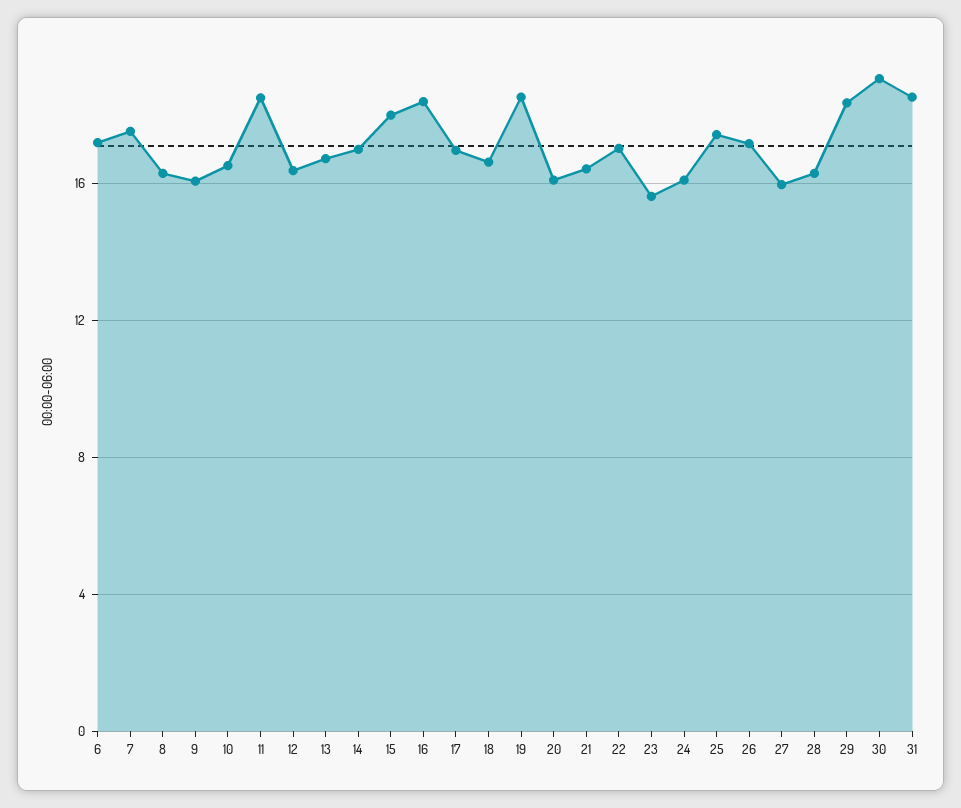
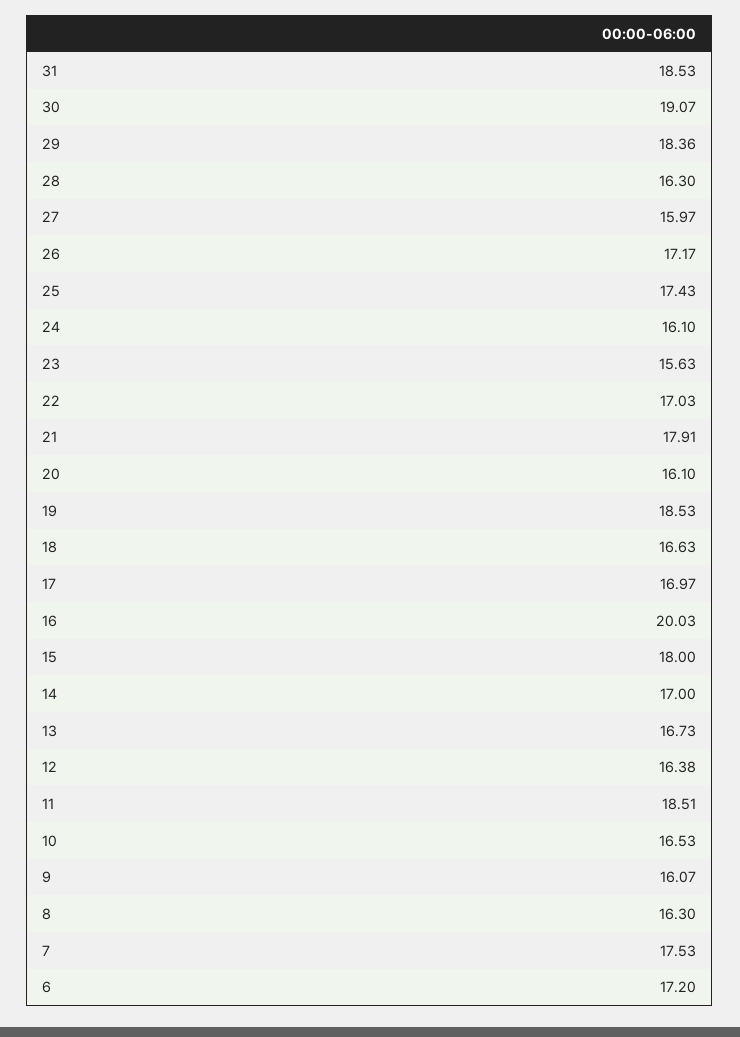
  {
    "6": 17.2,
    "7": 17.53,
    "8": 16.3,
    "9": 16.07,
    "10": 16.53,
    "11": 18.51,
    "12": 16.38,
    "13": 16.73,
    "14": 17,
    "15": 18,
-   "16": 18.5,
+   "16": 20.03,
    "17": 16.97,
    "18": 16.63,
    "19": 18.53,
    "20": 16.1,
-   "21": 16.5,
+   "21": 17.91,
    "22": 17.03,
    "23": 15.63,
    "24": 16.1,
    "25": 17.43,
    "26": 17.17,
    "27": 15.97,
    "28": 16.3,
    "29": 18.36,
    "30": 19.07,
    "31": 18.53
  }

